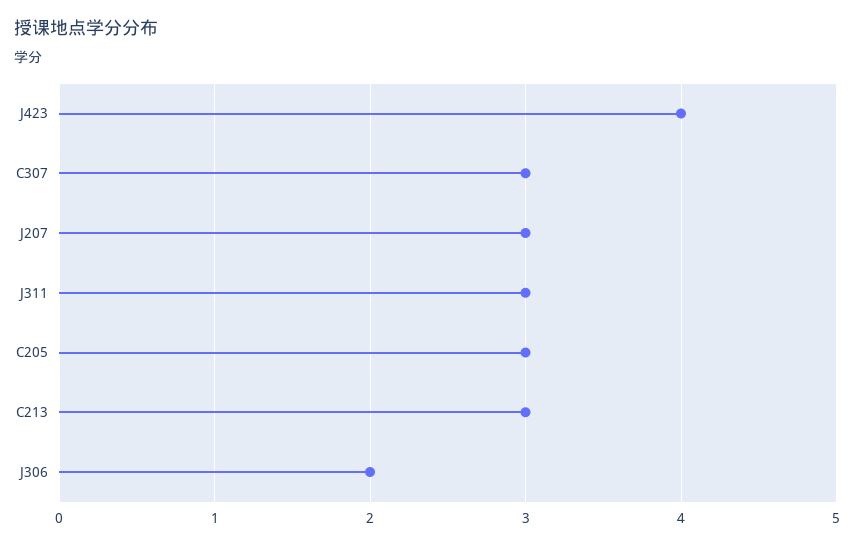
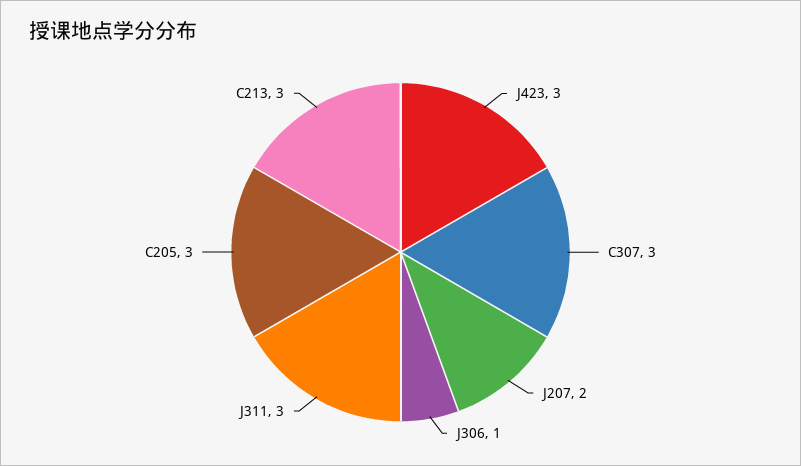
  {
-   "J423": 4,
+   "J423": 3,
    "C307": 3,
-   "J207": 3,
+   "J207": 2,
    "J311": 3,
    "C205": 3,
    "C213": 3,
-   "J306": 2
+   "J306": 1
  }

